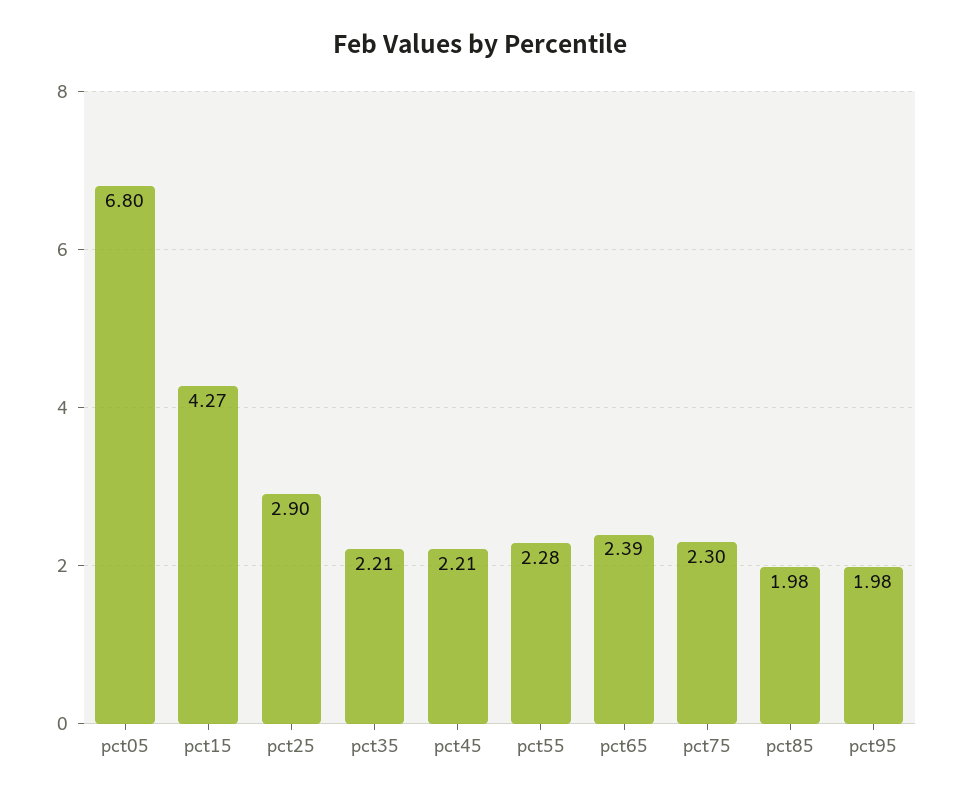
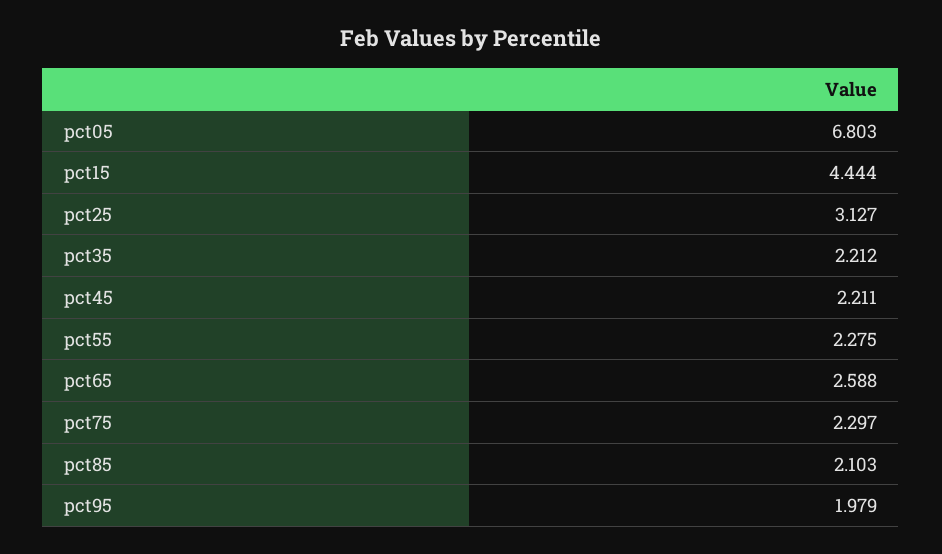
  {
    "pct05": 6.803,
-   "pct15": 4.27,
+   "pct15": 4.444,
-   "pct25": 2.9,
+   "pct25": 3.127,
    "pct35": 2.212,
    "pct45": 2.211,
    "pct55": 2.275,
-   "pct65": 2.39,
+   "pct65": 2.588,
    "pct75": 2.297,
-   "pct85": 1.98,
+   "pct85": 2.103,
    "pct95": 1.979
  }

